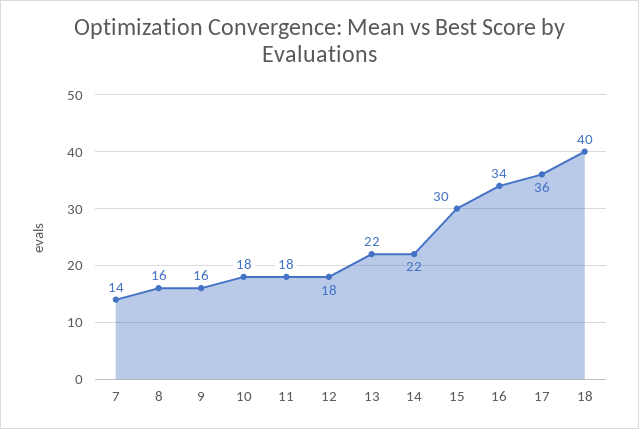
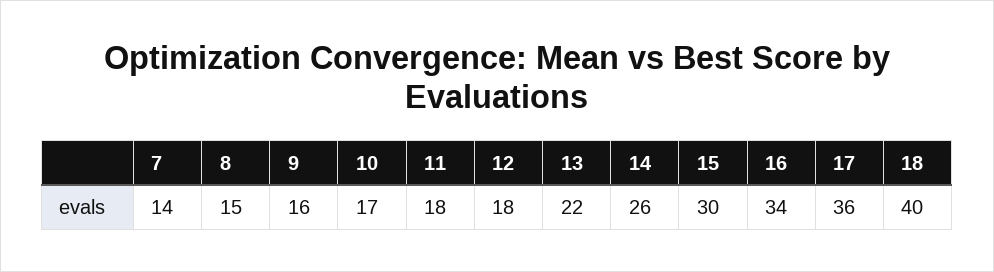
  {
    "7": 14,
-   "8": 16,
+   "8": 15,
    "9": 16,
-   "10": 18,
+   "10": 17,
    "11": 18,
    "12": 18,
    "13": 22,
-   "14": 22,
+   "14": 26,
    "15": 30,
    "16": 34,
    "17": 36,
    "18": 40
  }

